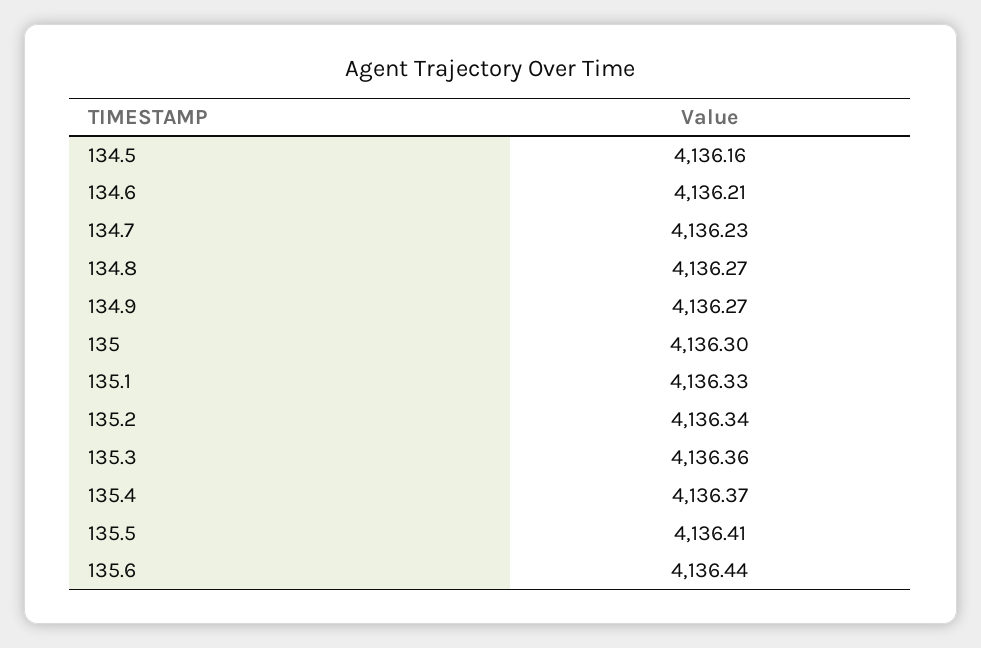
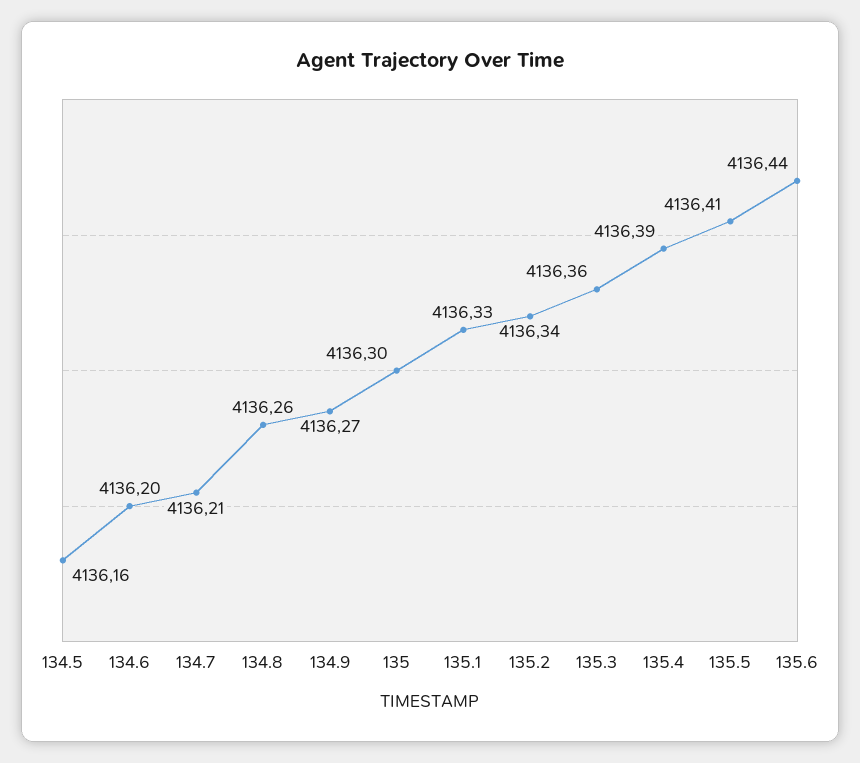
  {
    "134.5": 4136.16,
-   "134.6": 4136.21,
+   "134.6": 4136.2,
-   "134.7": 4136.23,
+   "134.7": 4136.21,
-   "134.8": 4136.27,
+   "134.8": 4136.26,
    "134.9": 4136.27,
    "135": 4136.3,
    "135.1": 4136.33,
    "135.2": 4136.34,
    "135.3": 4136.36,
-   "135.4": 4136.37,
+   "135.4": 4136.39,
    "135.5": 4136.41,
    "135.6": 4136.44
  }

